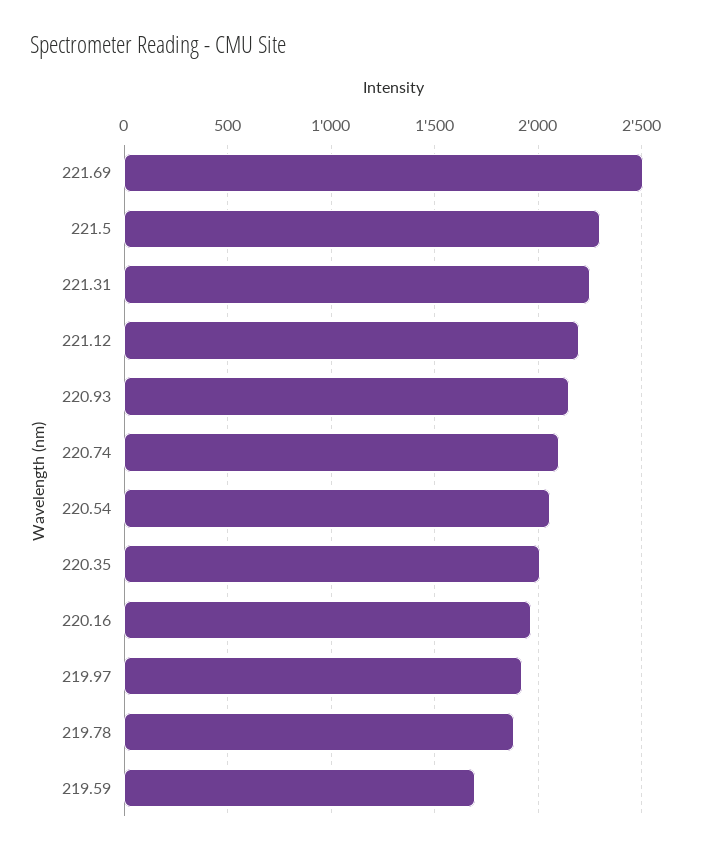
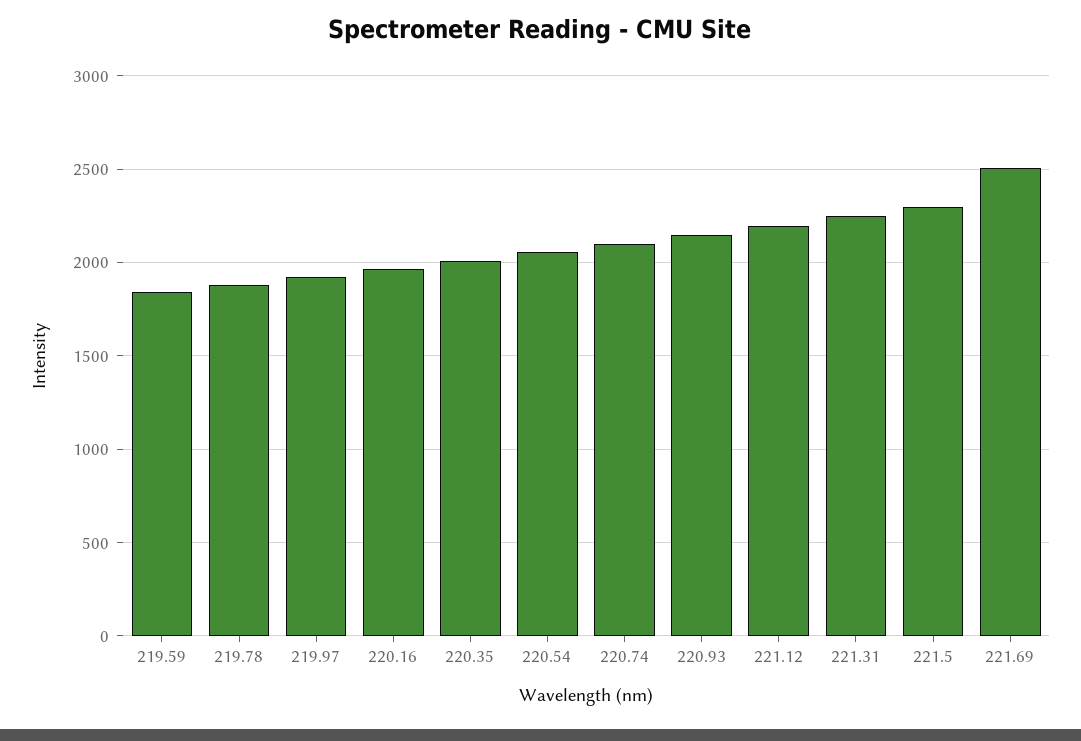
  {
    "221.69": 2500,
    "221.5": 2300,
    "221.31": 2250,
    "221.12": 2200,
    "220.93": 2150,
    "220.74": 2100,
    "220.54": 2050,
    "220.35": 2000,
    "220.16": 1950,
    "219.97": 1900,
    "219.78": 1900,
-   "219.59": 1700
+   "219.59": 1850
  }

